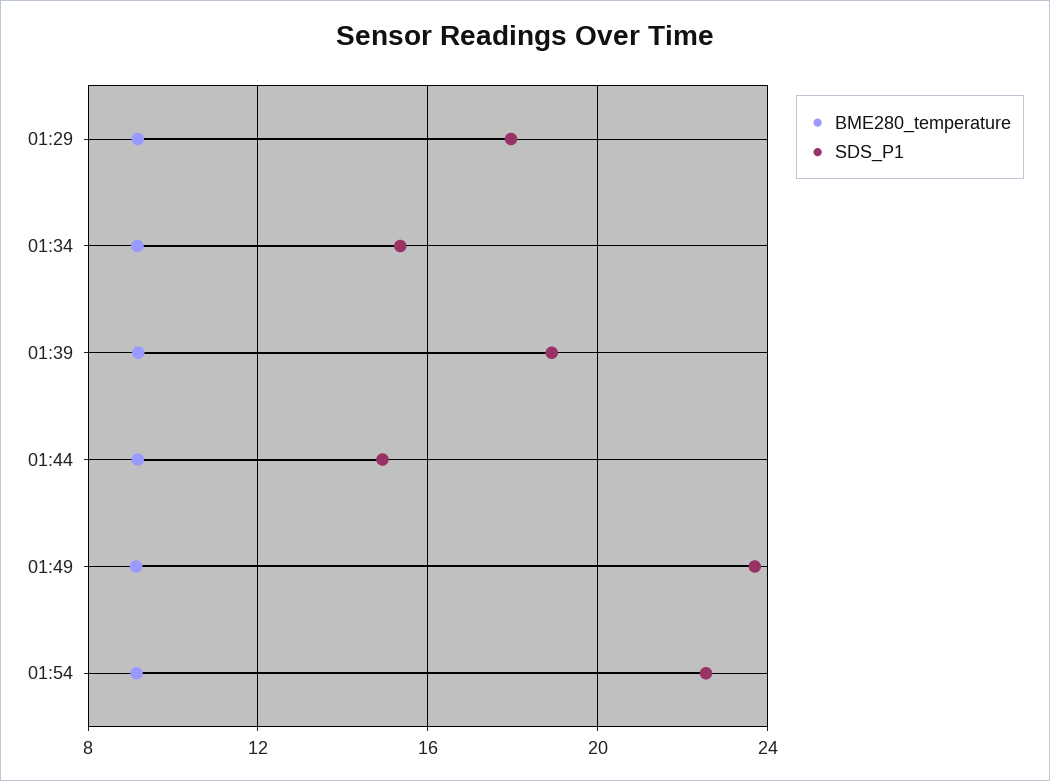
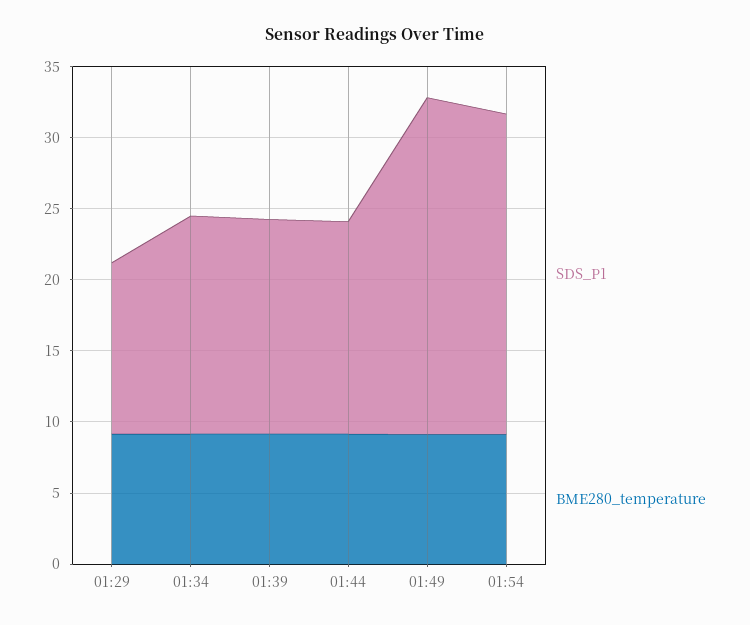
  {
    "BME280_temperature": {
      "01:29": 9,
      "01:34": 9,
      "01:39": 9,
      "01:44": 9,
      "01:49": 9,
      "01:54": 9
    },
    "SDS_P1": {
-     "01:29": 18,
+     "01:29": 12,
      "01:34": 15.5,
-     "01:39": 19,
+     "01:39": 15,
      "01:44": 15,
      "01:49": 23.5,
      "01:54": 22.5
    }
  }

